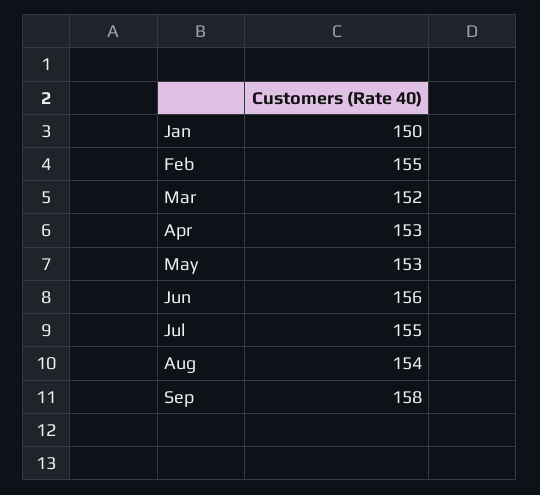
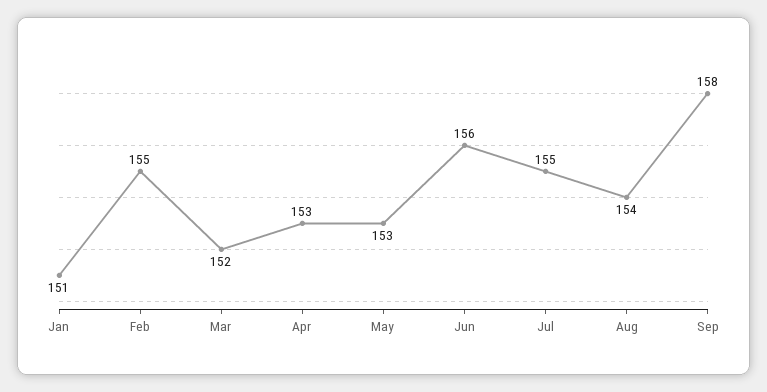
  {
-   "Jan": 150,
+   "Jan": 151,
    "Feb": 155,
    "Mar": 152,
    "Apr": 153,
    "May": 153,
    "Jun": 156,
    "Jul": 155,
    "Aug": 154,
    "Sep": 158
  }

